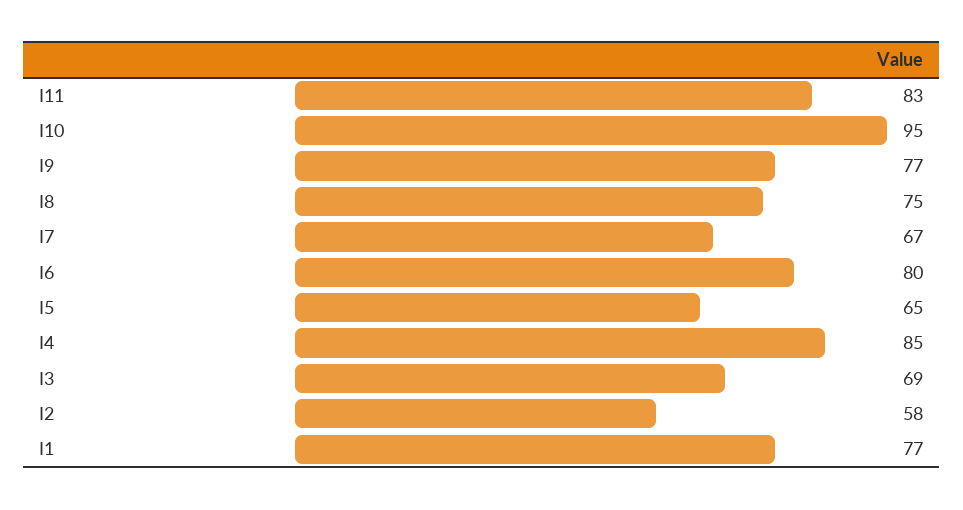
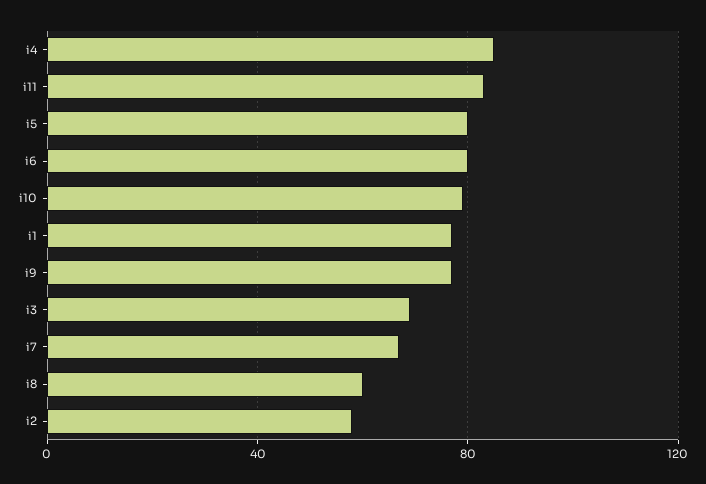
  {
    "I11": 83,
-   "I10": 95,
+   "I10": 80,
    "I9": 77,
-   "I8": 75,
+   "I8": 60,
    "I7": 67,
    "I6": 80,
-   "I5": 65,
+   "I5": 80,
    "I4": 85,
    "I3": 69,
    "I2": 58,
    "I1": 77
  }

